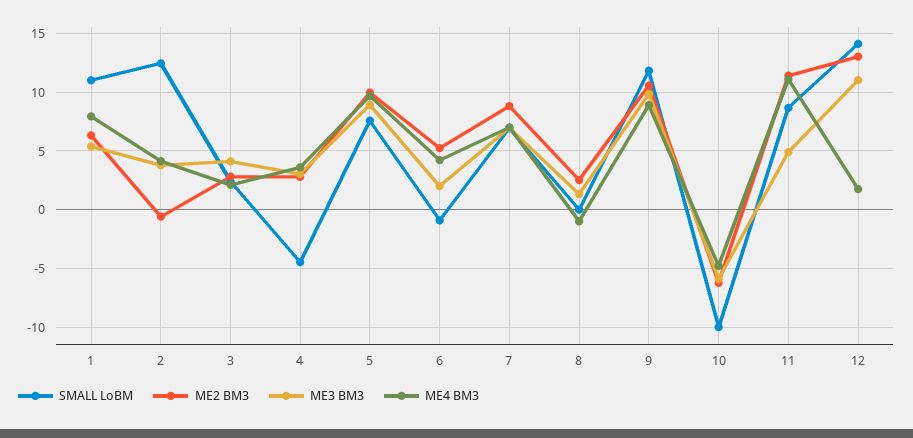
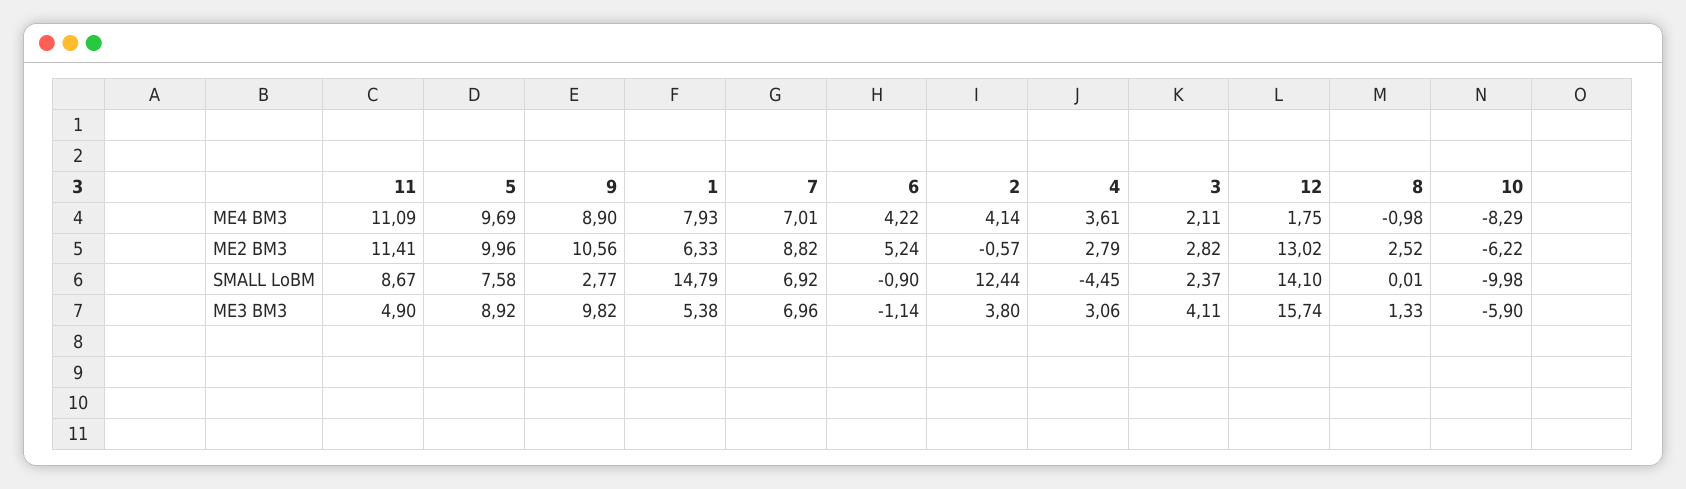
  {
    "SMALL LoBM": {
-     "1": 11,
+     "1": 14.79,
      "2": 12.44,
      "3": 2.37,
      "4": -4.45,
      "5": 7.58,
      "6": -0.9,
      "7": 6.92,
      "8": 0.01,
-     "9": 12,
+     "9": 2.77,
      "10": -9.98,
      "11": 8.67,
      "12": 14.1
    },
    "ME2 BM3": {
      "1": 6.33,
      "2": -0.57,
      "3": 2.82,
      "4": 2.79,
      "5": 9.96,
      "6": 5.24,
      "7": 8.82,
      "8": 2.52,
      "9": 10.56,
      "10": -6.22,
      "11": 11.41,
      "12": 13.02
    },
    "ME3 BM3": {
      "1": 5.38,
      "2": 3.8,
      "3": 4.11,
      "4": 3.06,
      "5": 8.92,
-     "6": 2,
+     "6": -1.14,
      "7": 6.96,
      "8": 1.33,
      "9": 9.82,
      "10": -5.9,
      "11": 4.9,
-     "12": 11
+     "12": 15.74
    },
    "ME4 BM3": {
      "1": 7.93,
      "2": 4.14,
      "3": 2.11,
      "4": 3.61,
      "5": 9.69,
      "6": 4.22,
      "7": 7.01,
      "8": -0.98,
      "9": 8.9,
-     "10": -5,
+     "10": -8.29,
      "11": 11.09,
      "12": 1.75
    }
  }

